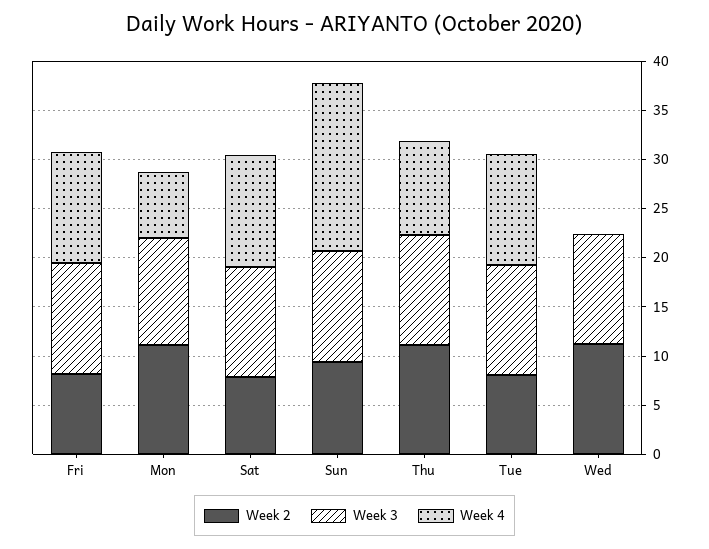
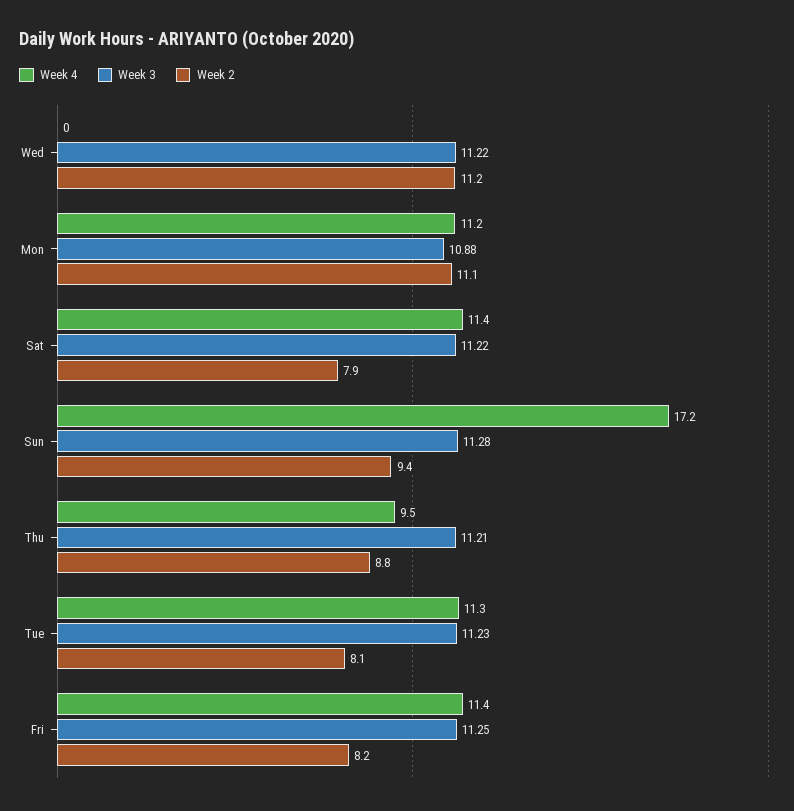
  {
    "Week 2": {
      "Fri": 8.2,
      "Mon": 11.1,
      "Sat": 7.9,
      "Sun": 9.4,
-     "Thu": 11,
+     "Thu": 8.8,
      "Tue": 8.1,
      "Wed": 11.2
    },
    "Week 3": {
      "Fri": 11.25,
      "Mon": 10.88,
      "Sat": 11.22,
      "Sun": 11.28,
      "Thu": 11.21,
      "Tue": 11.23,
      "Wed": 11.22
    },
    "Week 4": {
      "Fri": 11.4,
-     "Mon": 7,
+     "Mon": 11.2,
      "Sat": 11.4,
      "Sun": 17.2,
      "Thu": 9.5,
      "Tue": 11.3,
      "Wed": 0
    }
  }

